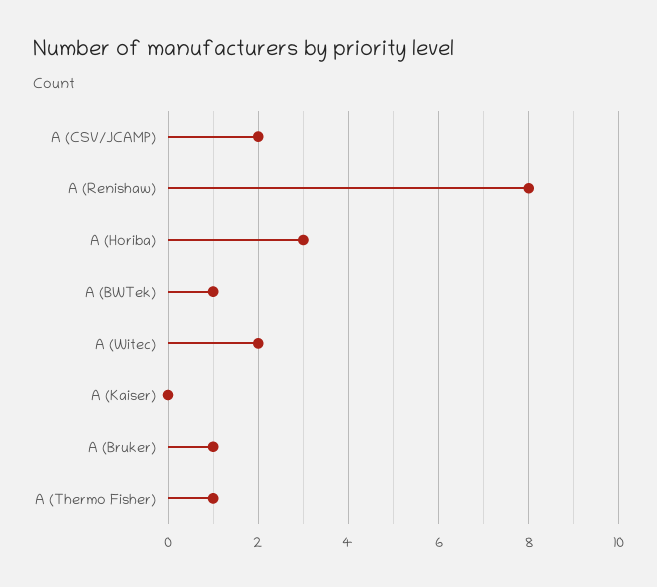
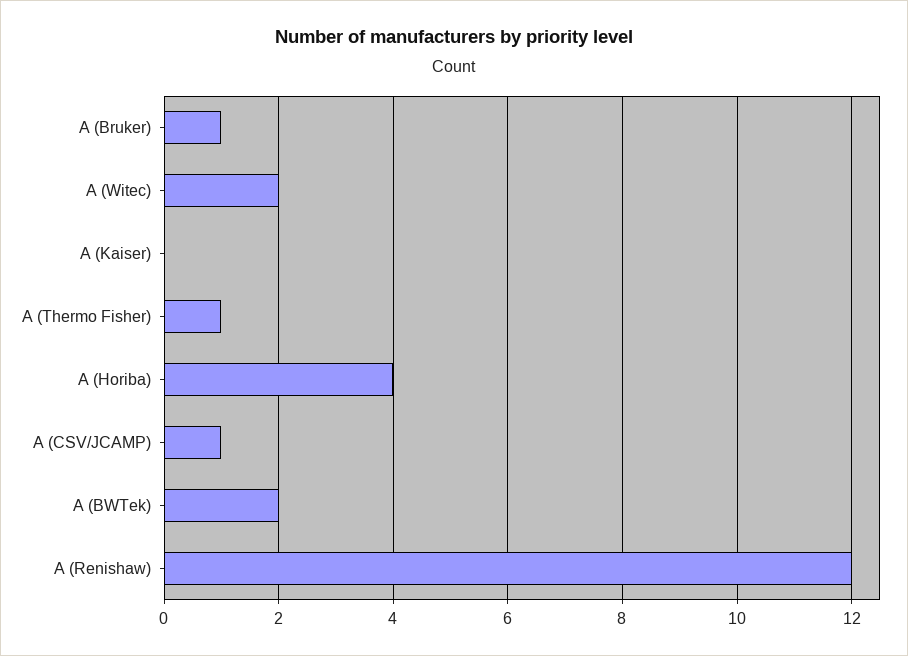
  {
-   "A (CSV/JCAMP)": 2,
+   "A (CSV/JCAMP)": 1,
-   "A (Renishaw)": 8,
+   "A (Renishaw)": 12,
-   "A (Horiba)": 3,
+   "A (Horiba)": 4,
-   "A (BWTek)": 1,
+   "A (BWTek)": 2,
    "A (Witec)": 2,
    "A (Kaiser)": 0,
    "A (Bruker)": 1,
    "A (Thermo Fisher)": 1
  }

